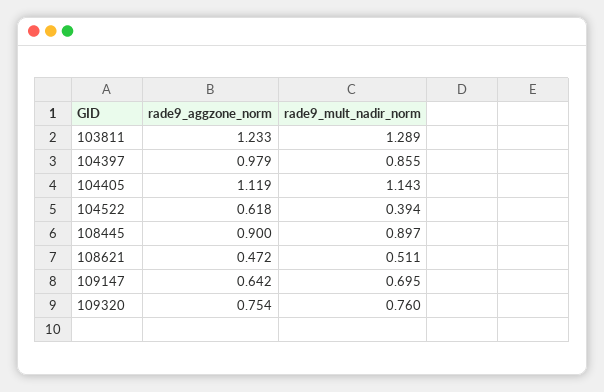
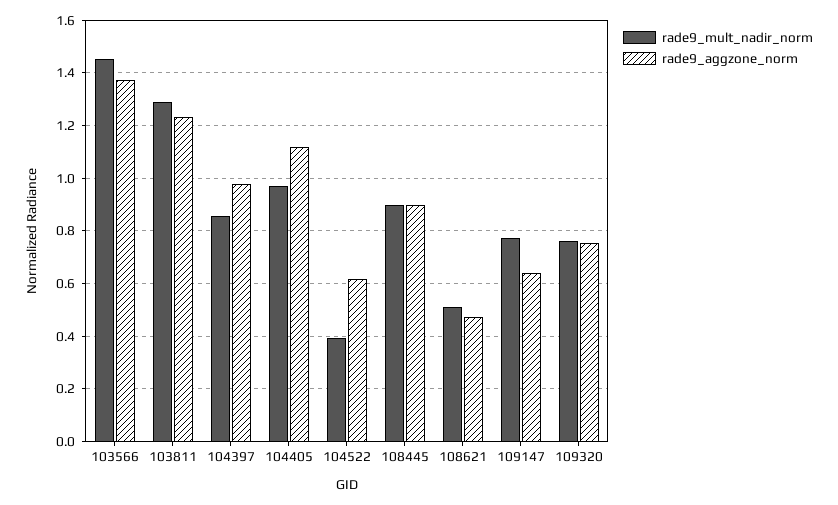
  {
    "rade9_aggzone_norm": {
      "103811": 1.233,
      "104397": 0.979,
      "104405": 1.119,
      "104522": 0.618,
      "108445": 0.9,
      "108621": 0.472,
      "109147": 0.642,
-     "109320": 0.754
+     "109320": 0.754,
+     "103566": 1.375
    },
    "rade9_mult_nadir_norm": {
      "103811": 1.289,
      "104397": 0.855,
-     "104405": 1.143,
+     "104405": 0.975,
      "104522": 0.394,
      "108445": 0.897,
      "108621": 0.511,
-     "109147": 0.695,
+     "109147": 0.775,
-     "109320": 0.76
+     "109320": 0.76,
+     "103566": 1.45
    }
  }

